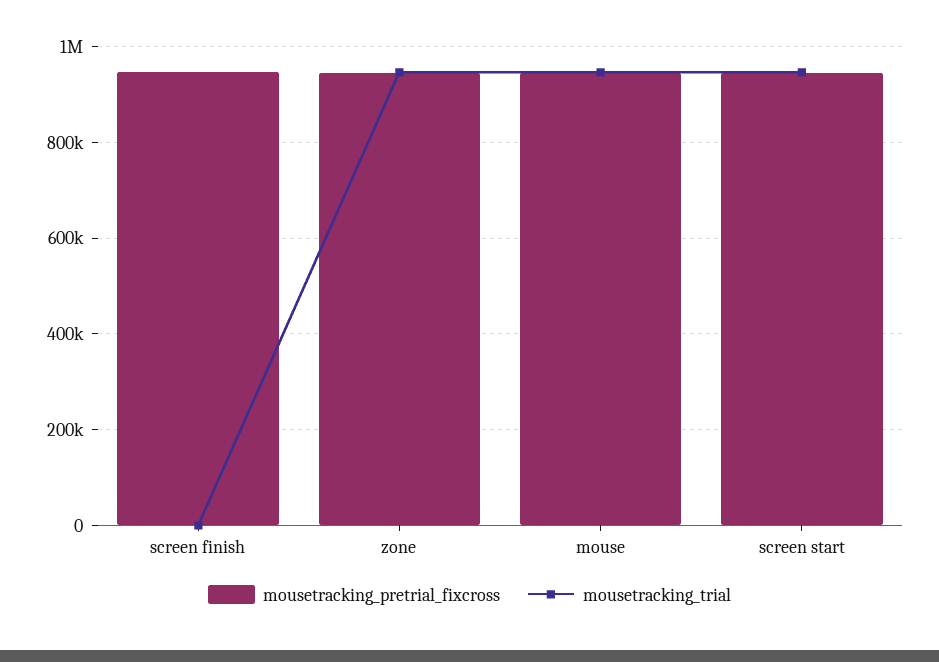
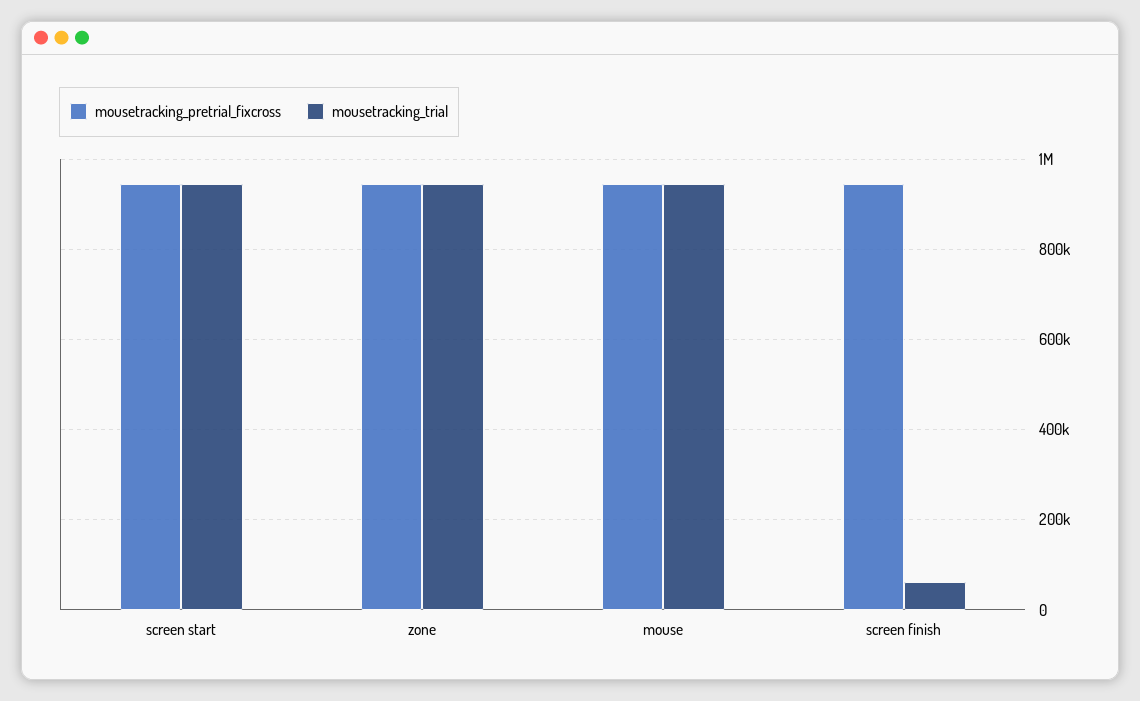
  {
    "mousetracking_pretrial_fixcross": {
      "screen finish": 940000,
      "zone": 940000,
      "mouse": 940000,
      "screen start": 940000
    },
    "mousetracking_trial": {
-     "screen finish": 0,
+     "screen finish": 60000,
      "zone": 940000,
      "mouse": 940000,
      "screen start": 940000
    }
  }

